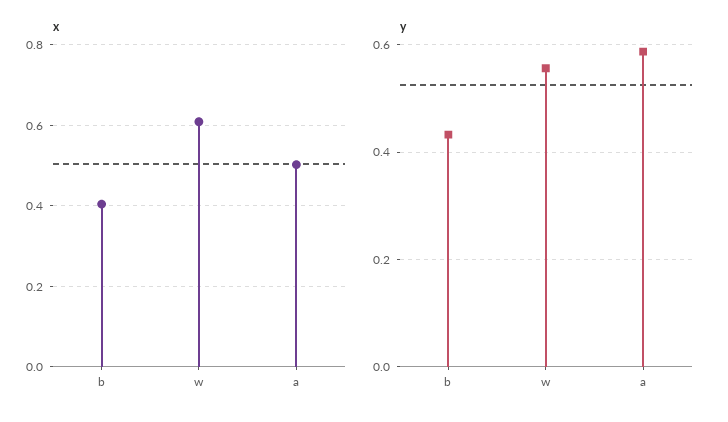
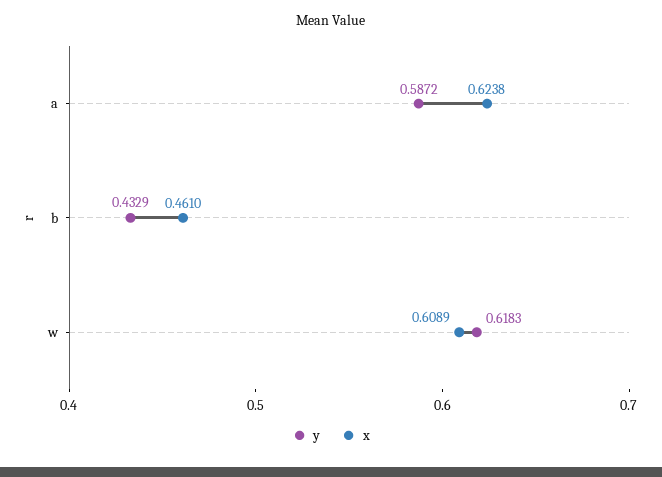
  {
    "x": {
-     "b": 0.4,
+     "b": 0.461,
      "w": 0.6089,
-     "a": 0.5
+     "a": 0.6238
    },
    "y": {
      "b": 0.4329,
-     "w": 0.56,
+     "w": 0.6183,
      "a": 0.5872
    }
  }

